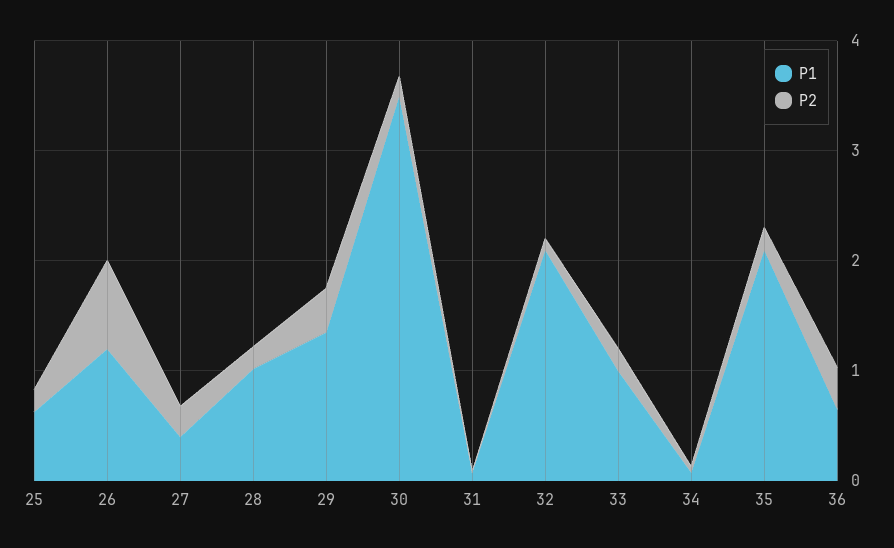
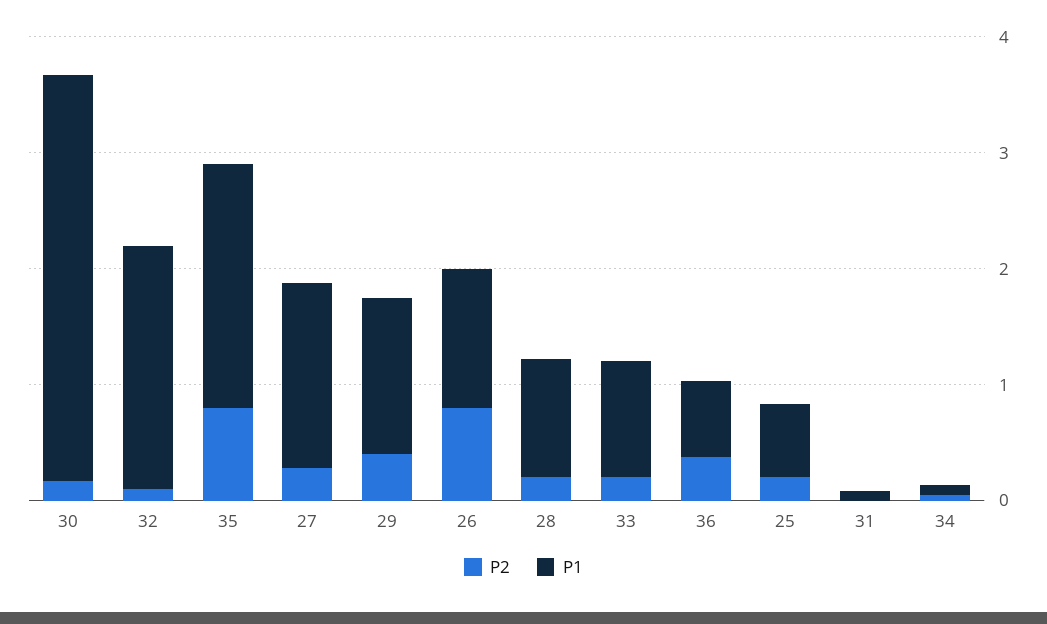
  {
    "P1": {
      "25": 0.6,
      "26": 1.2,
-     "27": 0.4,
+     "27": 1.6,
      "28": 1,
      "29": 1.4,
      "30": 3.6,
      "31": 0,
      "32": 2.2,
      "33": 1,
      "34": 0,
      "35": 2.2,
      "36": 0.6
    },
    "P2": {
      "25": 0.2,
      "26": 0.8,
      "27": 0.2,
      "28": 0.2,
      "29": 0.4,
      "30": 0.2,
      "31": 0,
      "32": 0.2,
      "33": 0.2,
      "34": 0,
-     "35": 0.2,
+     "35": 0.8,
      "36": 0.4
    }
  }

